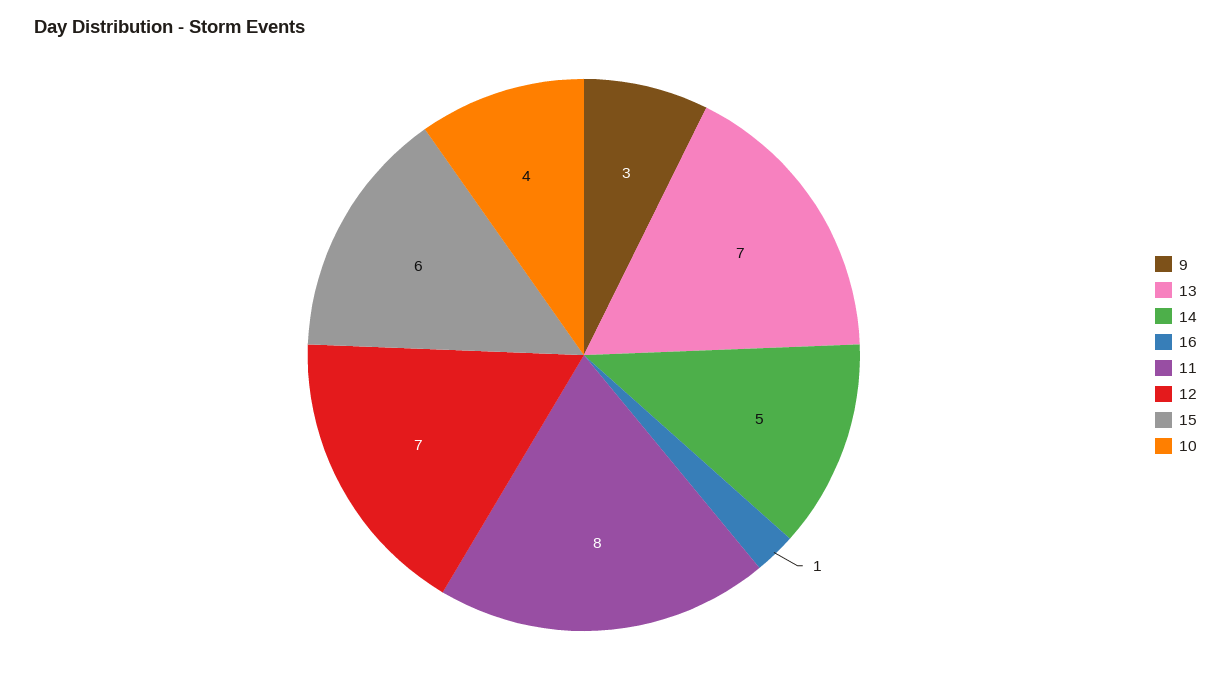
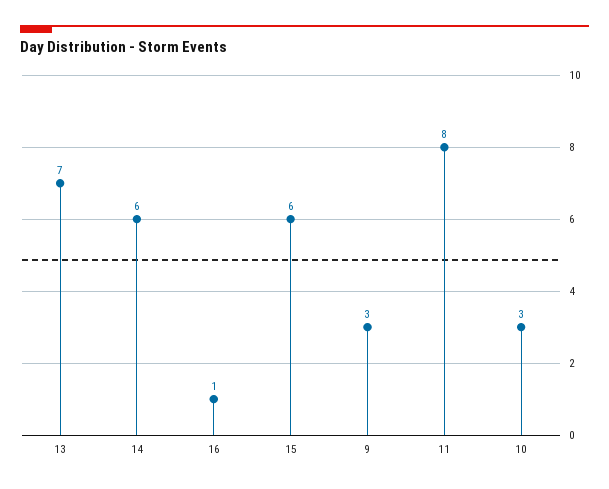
  {
    "9": 3,
    "13": 7,
-   "14": 5,
+   "14": 6,
    "16": 1,
    "11": 8,
-   "12": 7,
    "15": 6,
-   "10": 4
+   "10": 3
  }

